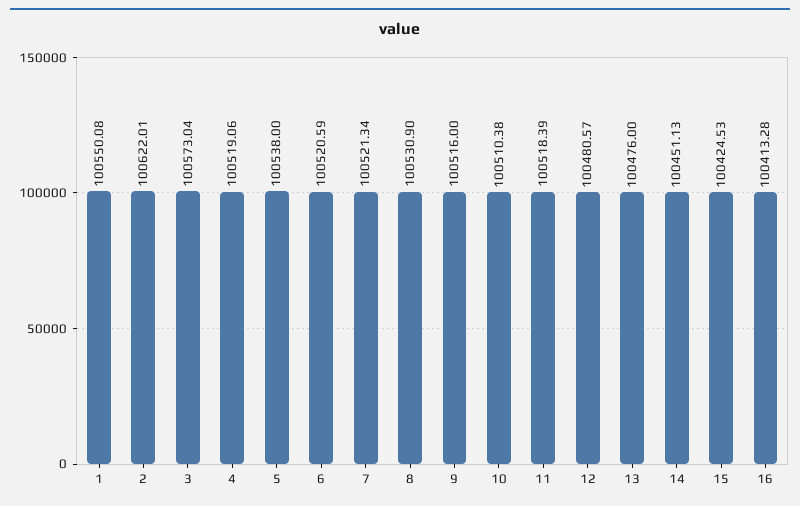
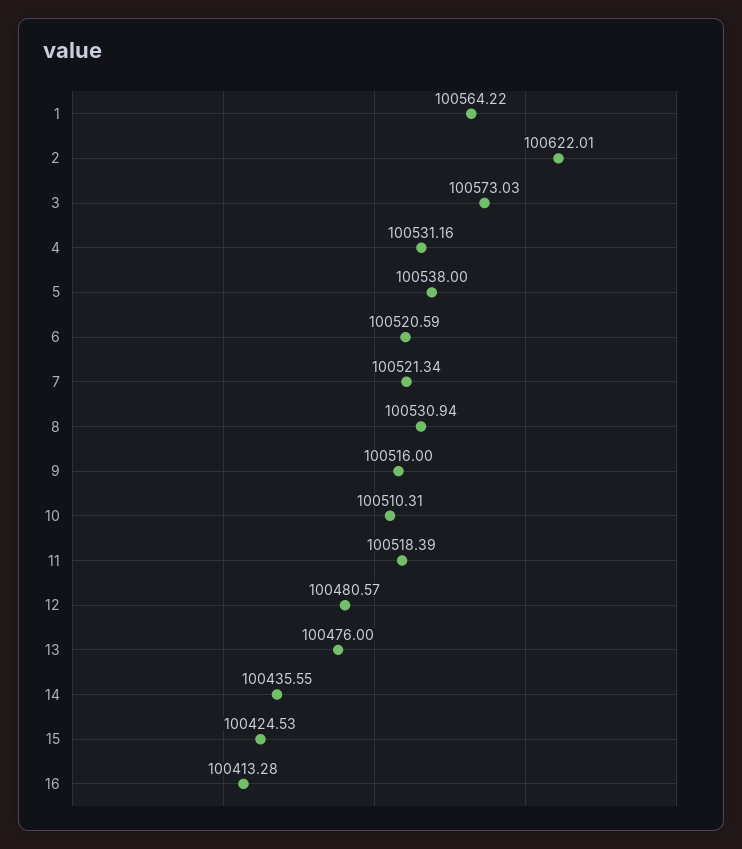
  {
-   "1": 100550.08,
+   "1": 100564.22,
    "2": 100622.01,
-   "3": 100573.04,
+   "3": 100573.03,
-   "4": 100519.06,
+   "4": 100531.16,
    "5": 100538,
    "6": 100520.59,
    "7": 100521.34,
-   "8": 100530.9,
+   "8": 100530.94,
    "9": 100516,
-   "10": 100510.38,
+   "10": 100510.31,
    "11": 100518.39,
    "12": 100480.57,
    "13": 100476,
-   "14": 100451.13,
+   "14": 100435.55,
    "15": 100424.53,
    "16": 100413.28
  }

